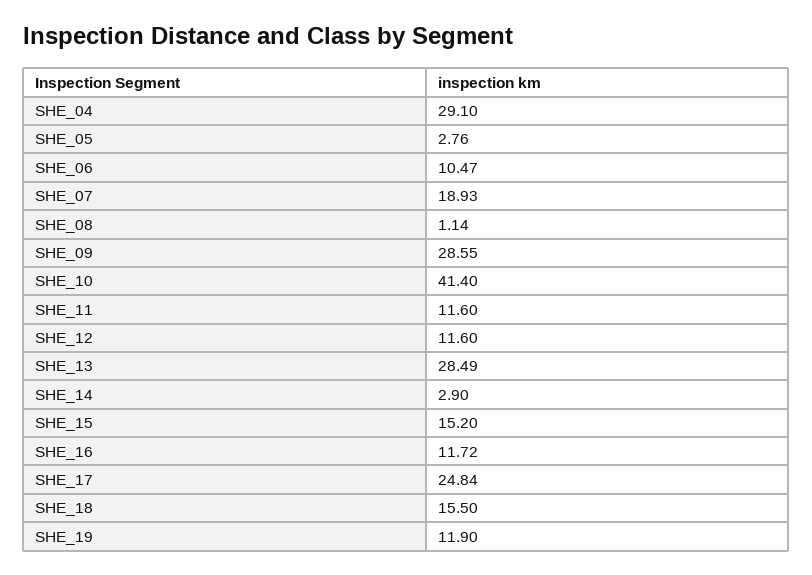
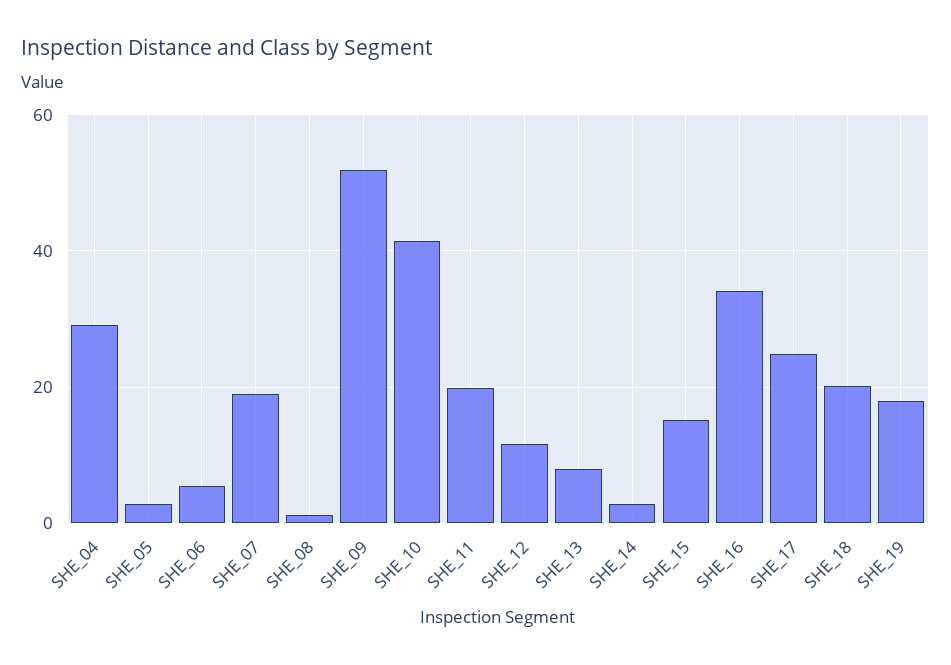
  {
    "SHE_04": 29.1,
    "SHE_05": 2.76,
-   "SHE_06": 10.47,
+   "SHE_06": 6,
    "SHE_07": 18.93,
    "SHE_08": 1.14,
-   "SHE_09": 28.55,
+   "SHE_09": 52,
    "SHE_10": 41.4,
-   "SHE_11": 11.6,
+   "SHE_11": 20,
    "SHE_12": 11.6,
-   "SHE_13": 28.49,
+   "SHE_13": 8,
    "SHE_14": 2.9,
    "SHE_15": 15.2,
-   "SHE_16": 11.72,
+   "SHE_16": 34,
    "SHE_17": 24.84,
-   "SHE_18": 15.5,
+   "SHE_18": 20,
-   "SHE_19": 11.9
+   "SHE_19": 18
  }

